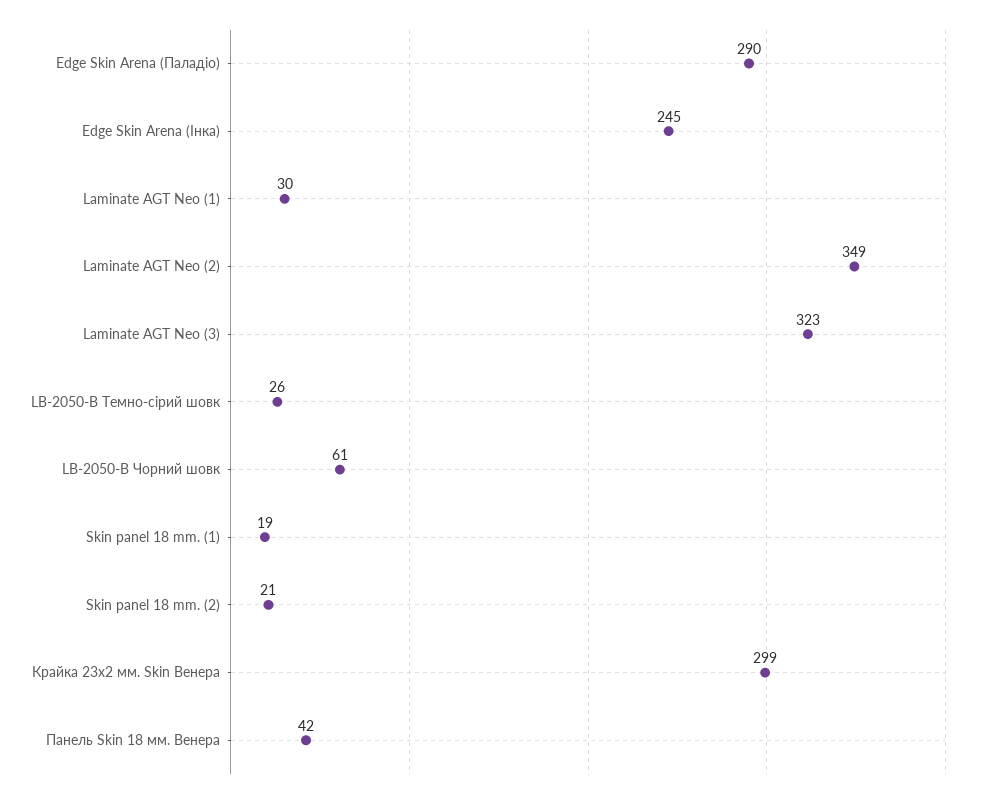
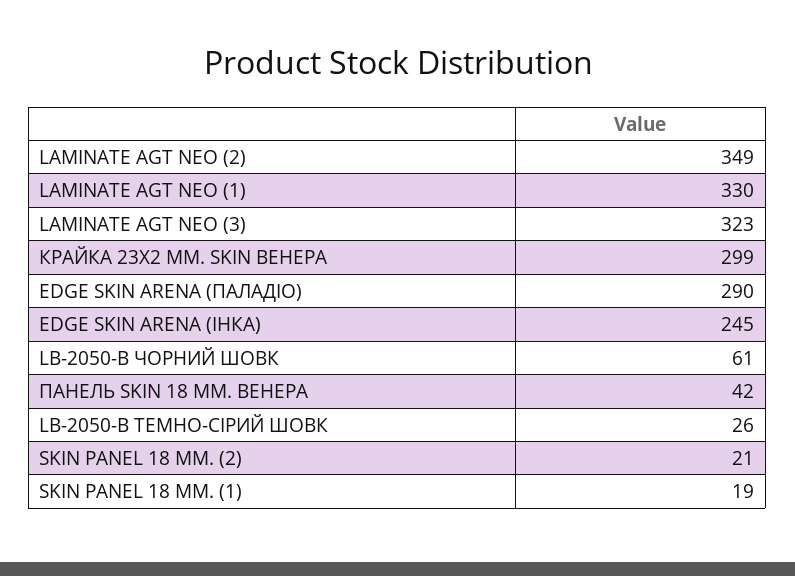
  {
    "Edge Skin Arena (Паладіо)": 290,
    "Edge Skin Arena (Інка)": 245,
-   "Laminate AGT Neo (1)": 30,
+   "Laminate AGT Neo (1)": 330,
    "Laminate AGT Neo (2)": 349,
    "Laminate AGT Neo (3)": 323,
    "LB-2050-В Темно-сірий шовк": 26,
    "LB-2050-В Чорний шовк": 61,
    "Skin panel 18 mm. (1)": 19,
    "Skin panel 18 mm. (2)": 21,
    "Крайка 23x2 мм. Skin Венера": 299,
    "Панель Skin 18 мм. Венера": 42
  }

